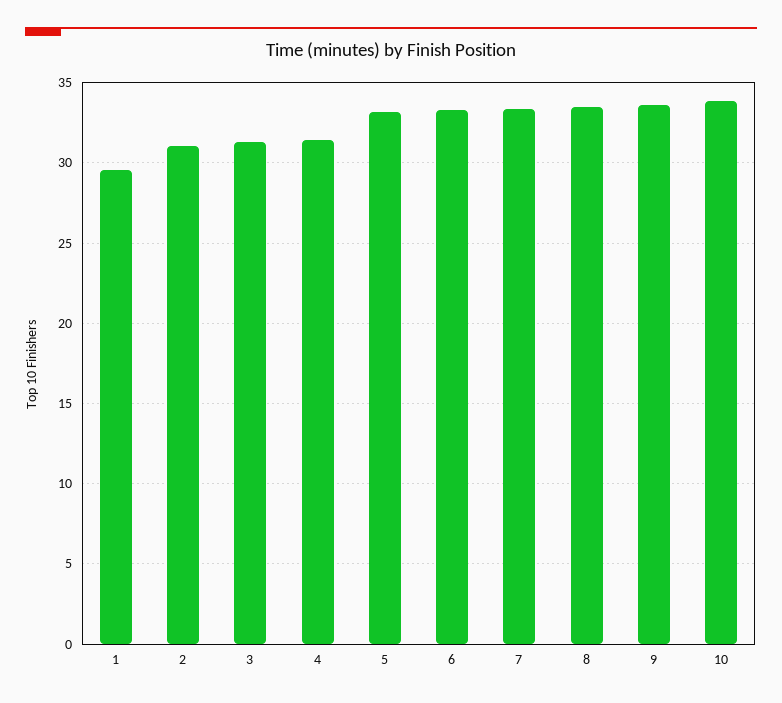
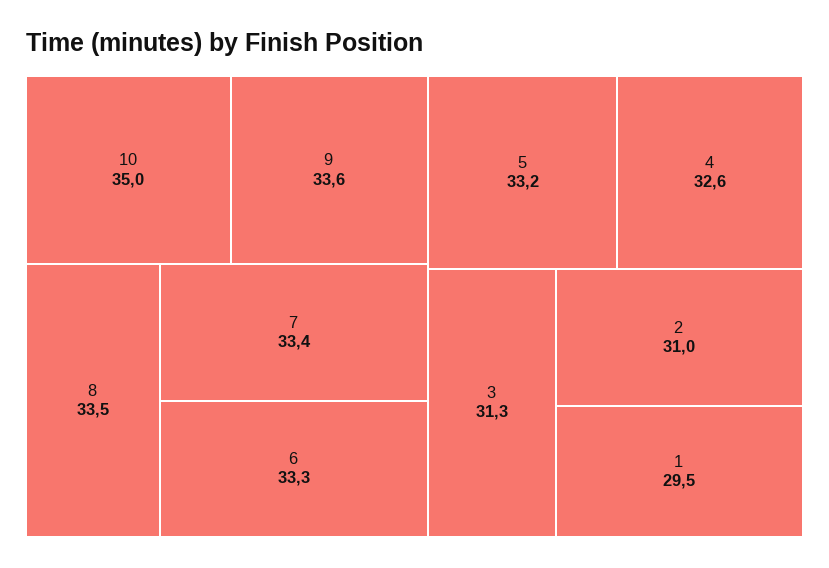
  {
    "1": 29.5,
    "2": 31,
    "3": 31.3,
-   "4": 31.5,
+   "4": 32.6,
    "5": 33.2,
    "6": 33.3,
    "7": 33.4,
    "8": 33.5,
    "9": 33.6,
-   "10": 34
+   "10": 35
  }

